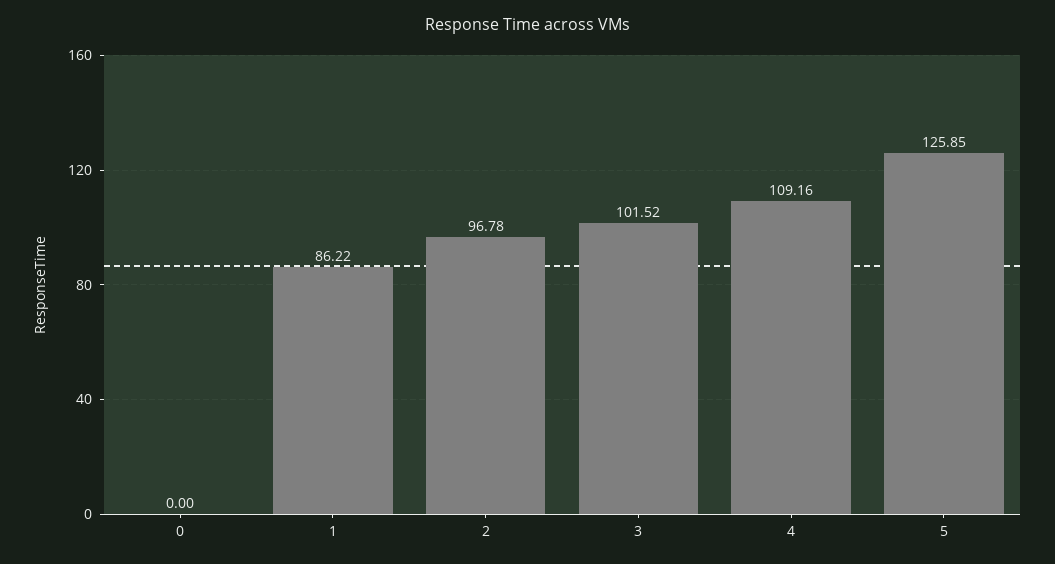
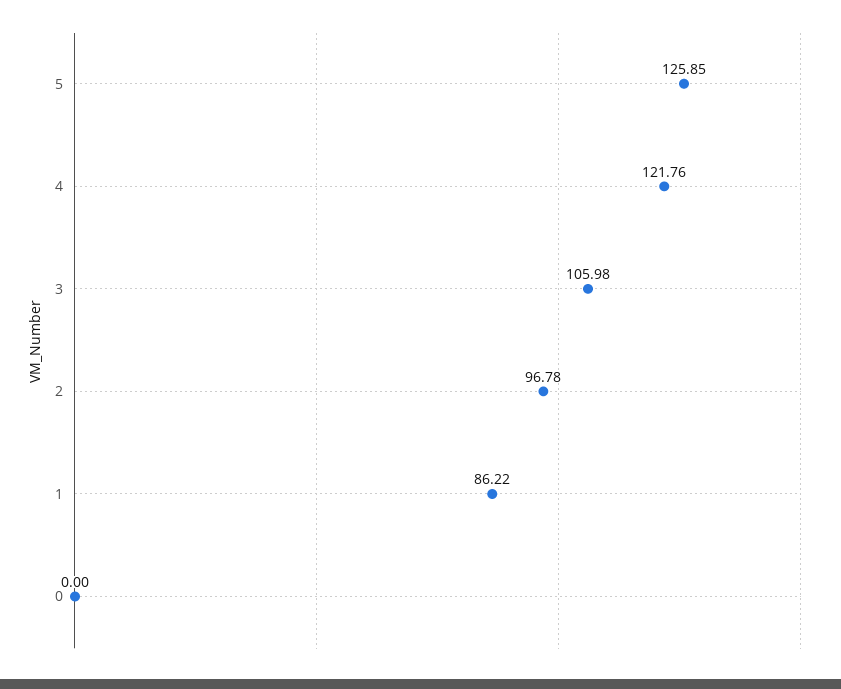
  {
    "0": 0,
    "1": 86.22,
    "2": 96.78,
-   "3": 101.52,
+   "3": 105.98,
-   "4": 109.16,
+   "4": 121.76,
    "5": 125.85
  }

